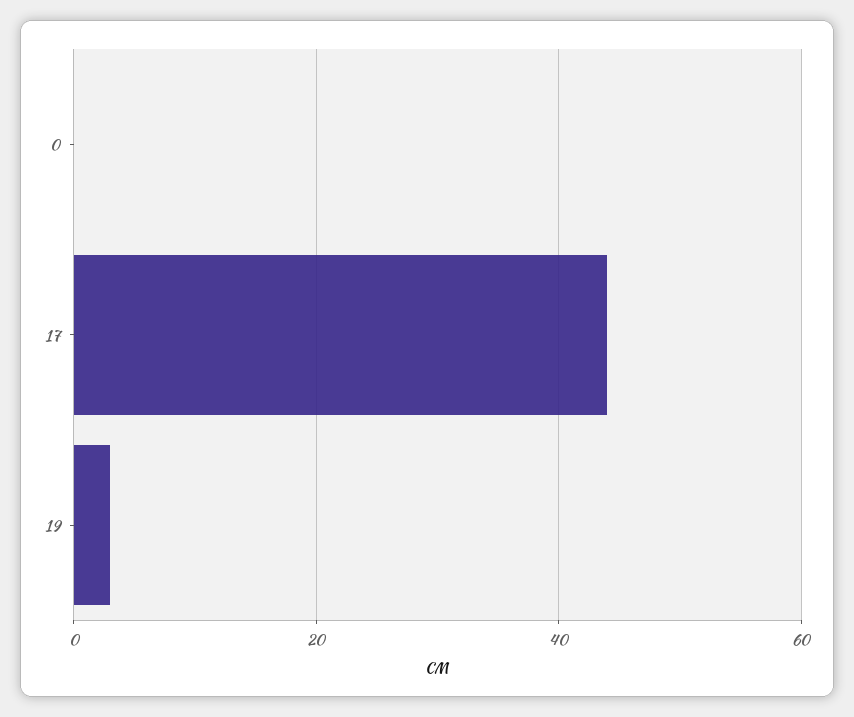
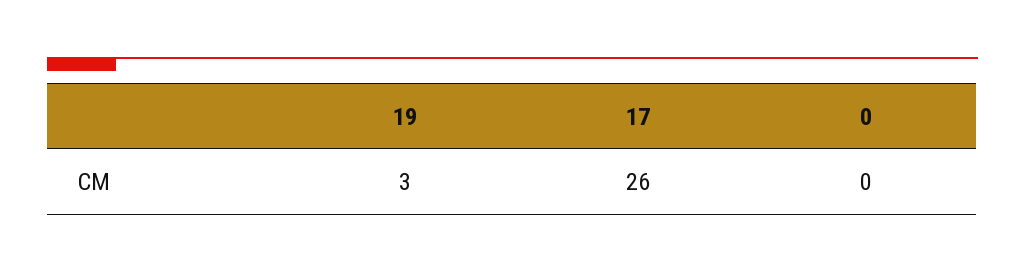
  {
    "0": 0,
-   "17": 45,
+   "17": 26,
    "19": 3
  }

